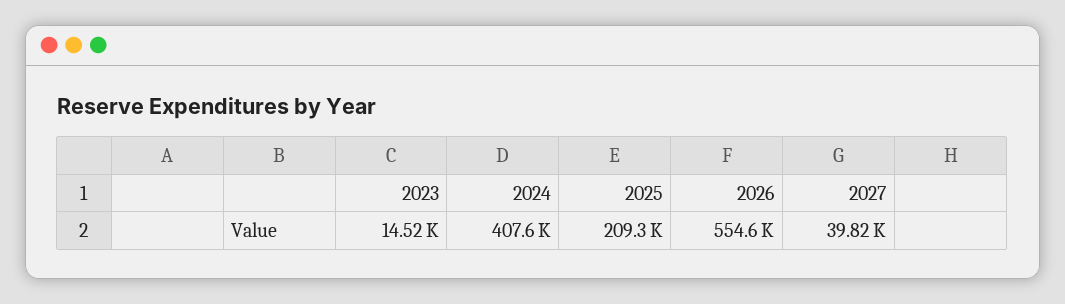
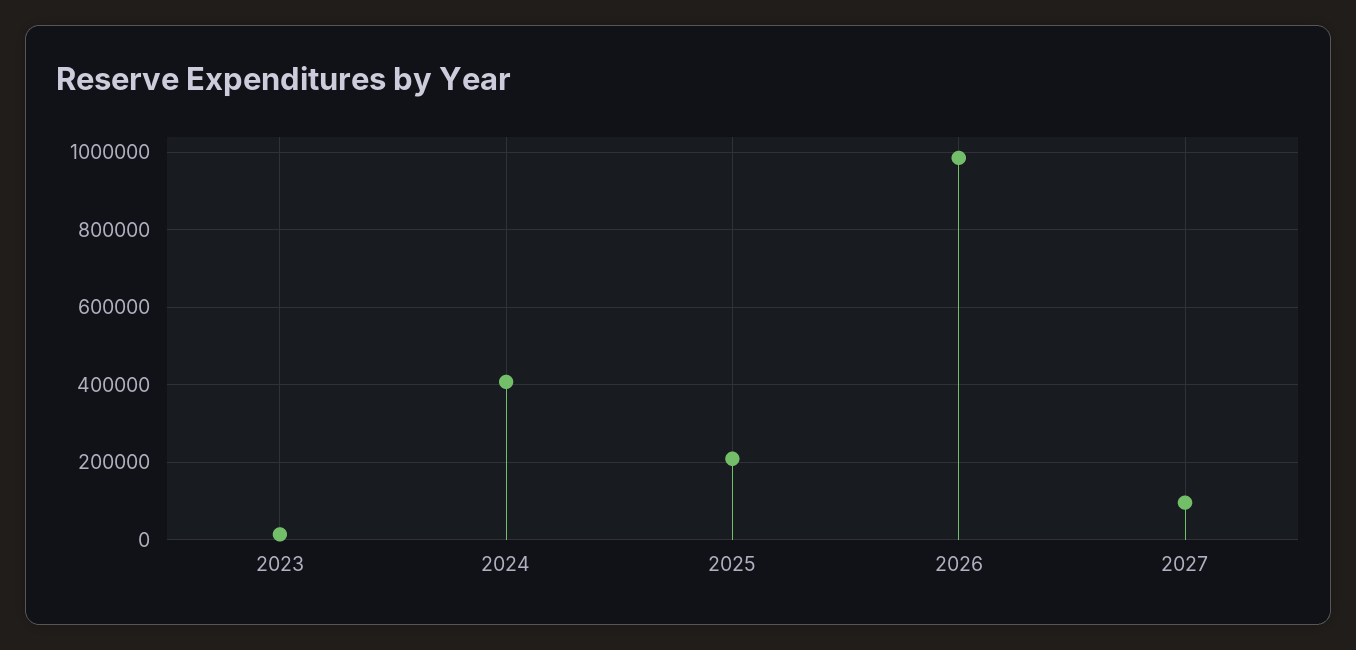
  {
    "2023": 14520,
    "2024": 407600,
    "2025": 209300,
-   "2026": 554600,
+   "2026": 980000,
-   "2027": 39820
+   "2027": 100000
  }

